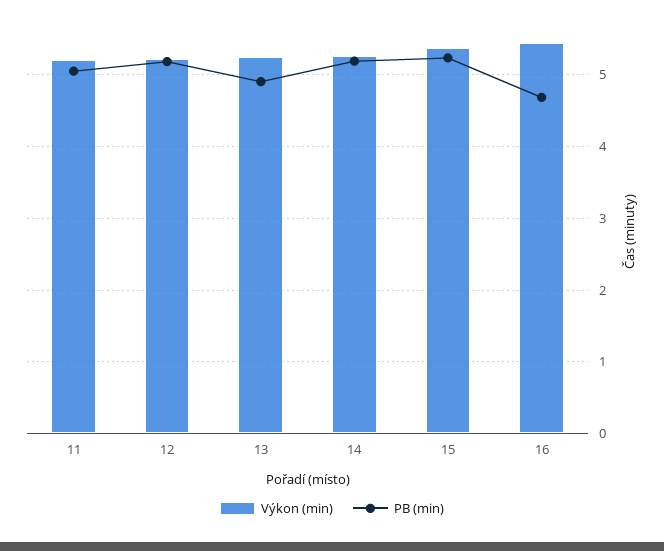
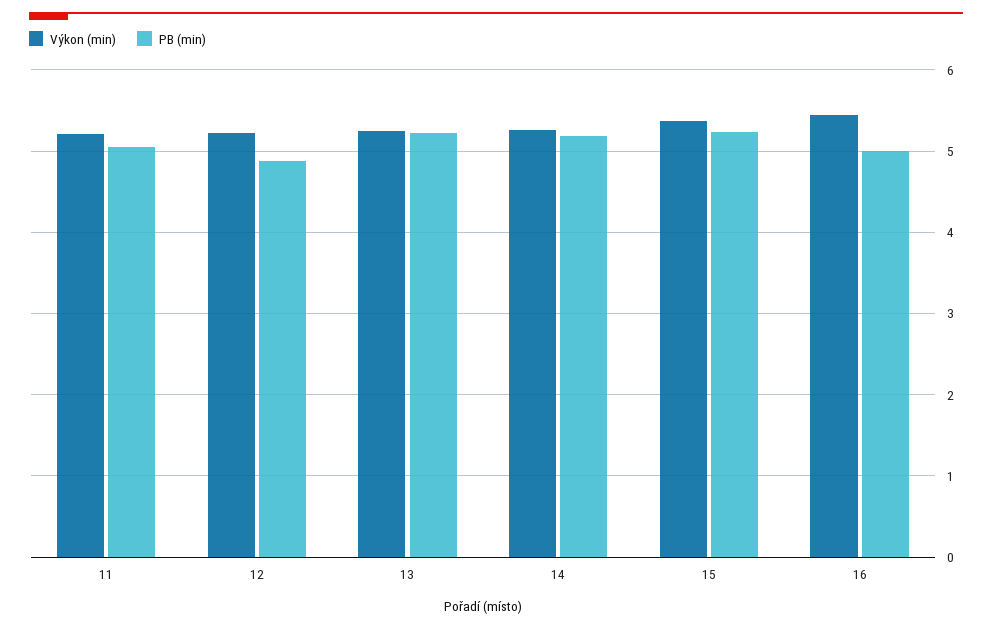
  {
    "Výkon (min)": {
      "11": 5.2,
      "12": 5.2,
      "13": 5.2,
      "14": 5.3,
      "15": 5.4,
      "16": 5.4
    },
    "PB (min)": {
      "11": 5.1,
-     "12": 5.2,
+     "12": 4.9,
-     "13": 4.9,
+     "13": 5.2,
      "14": 5.2,
      "15": 5.2,
-     "16": 4.7
+     "16": 5
    }
  }

